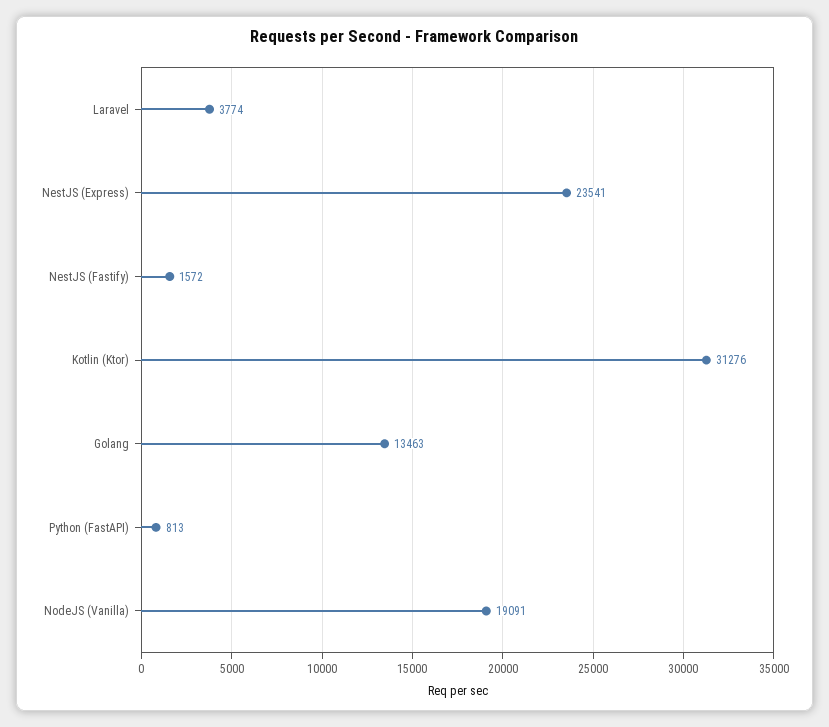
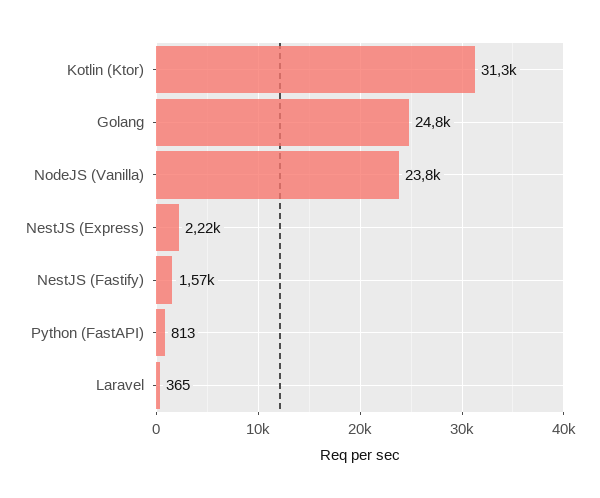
  {
-   "Laravel": 3774,
+   "Laravel": 365,
-   "NestJS (Express)": 23541,
+   "NestJS (Express)": 2220,
    "NestJS (Fastify)": 1572,
    "Kotlin (Ktor)": 31276,
-   "Golang": 13463,
+   "Golang": 24800,
    "Python (FastAPI)": 813,
-   "NodeJS (Vanilla)": 19091
+   "NodeJS (Vanilla)": 23800
  }

